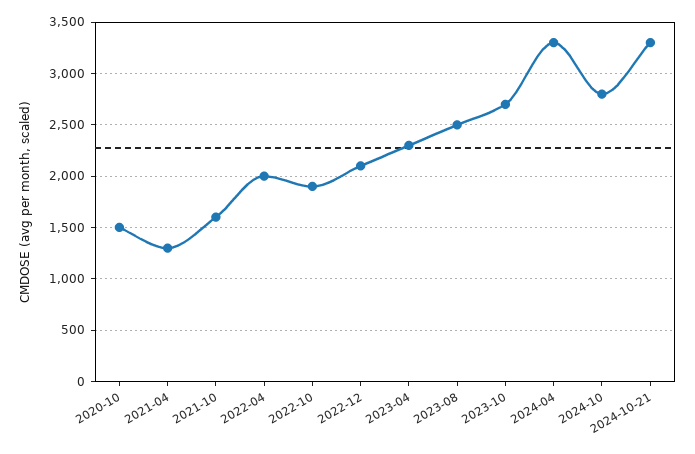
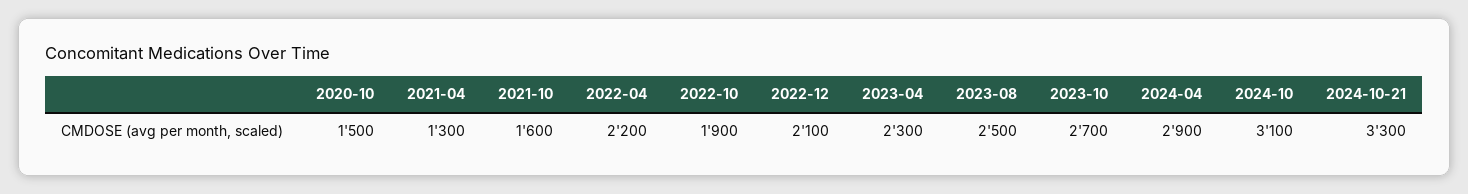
  {
    "2020-10": 1500,
    "2021-04": 1300,
    "2021-10": 1600,
-   "2022-04": 2000,
+   "2022-04": 2200,
    "2022-10": 1900,
    "2022-12": 2100,
    "2023-04": 2300,
    "2023-08": 2500,
    "2023-10": 2700,
-   "2024-04": 3300,
+   "2024-04": 2900,
-   "2024-10": 2800,
+   "2024-10": 3100,
    "2024-10-21": 3300
  }

